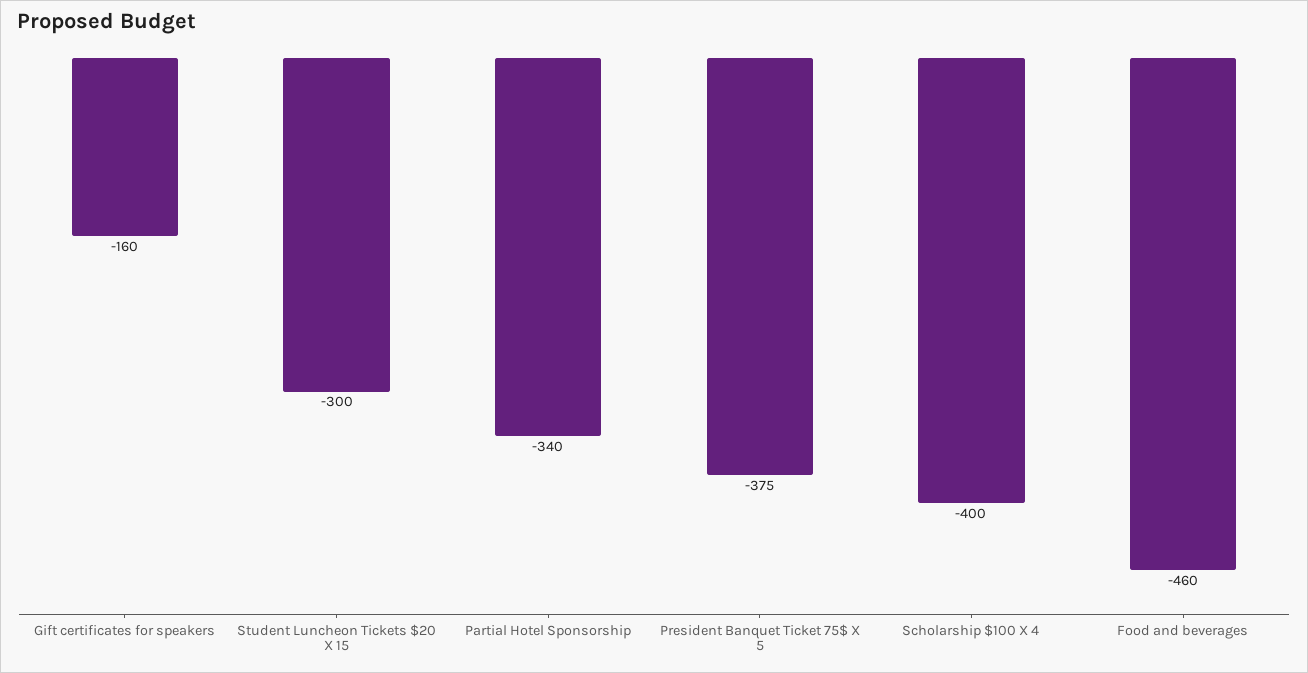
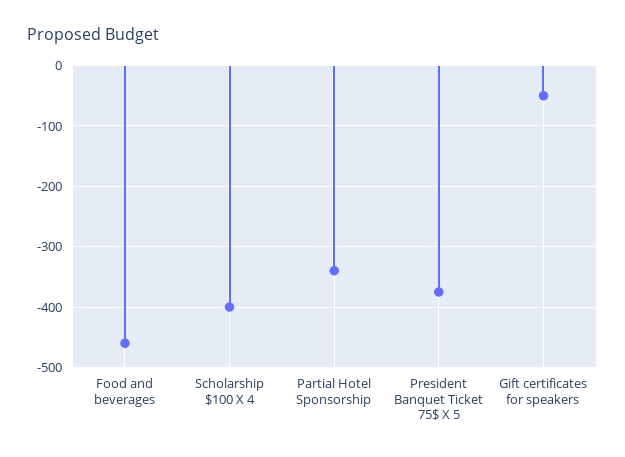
  {
-   "Gift certificates for speakers": -160,
+   "Gift certificates for speakers": -50,
-   "Student Luncheon Tickets $20 X 15": -300,
    "Partial Hotel Sponsorship": -340,
    "President Banquet Ticket 75$ X 5": -375,
    "Scholarship $100 X 4": -400,
    "Food and beverages": -460
  }

